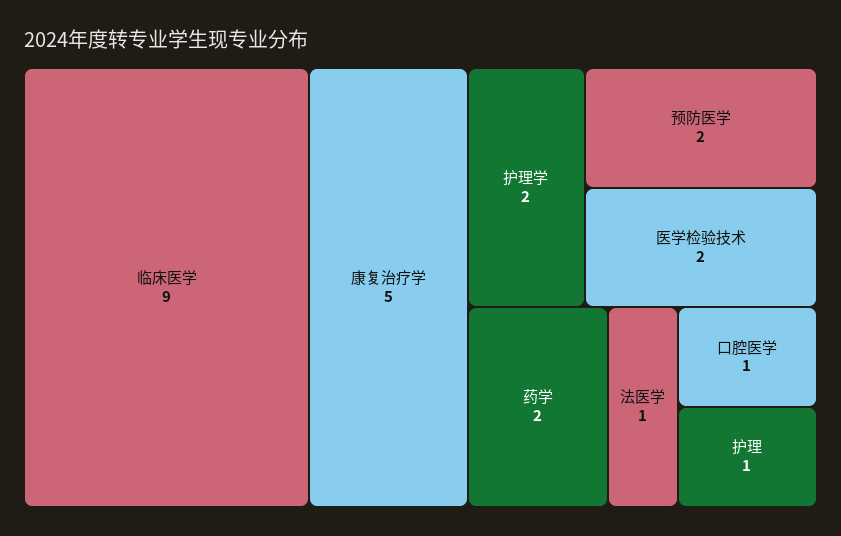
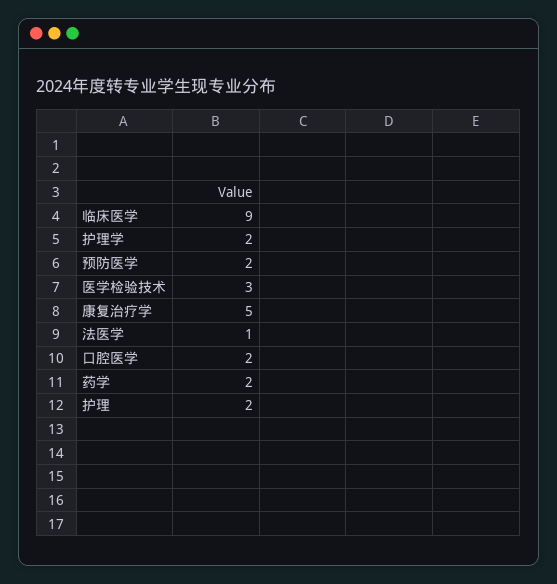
  {
    "临床医学": 9,
    "康复治疗学": 5,
    "护理学": 2,
    "预防医学": 2,
-   "医学检验技术": 2,
+   "医学检验技术": 3,
    "药学": 2,
    "法医学": 1,
-   "口腔医学": 1,
+   "口腔医学": 2,
-   "护理": 1
+   "护理": 2
  }

